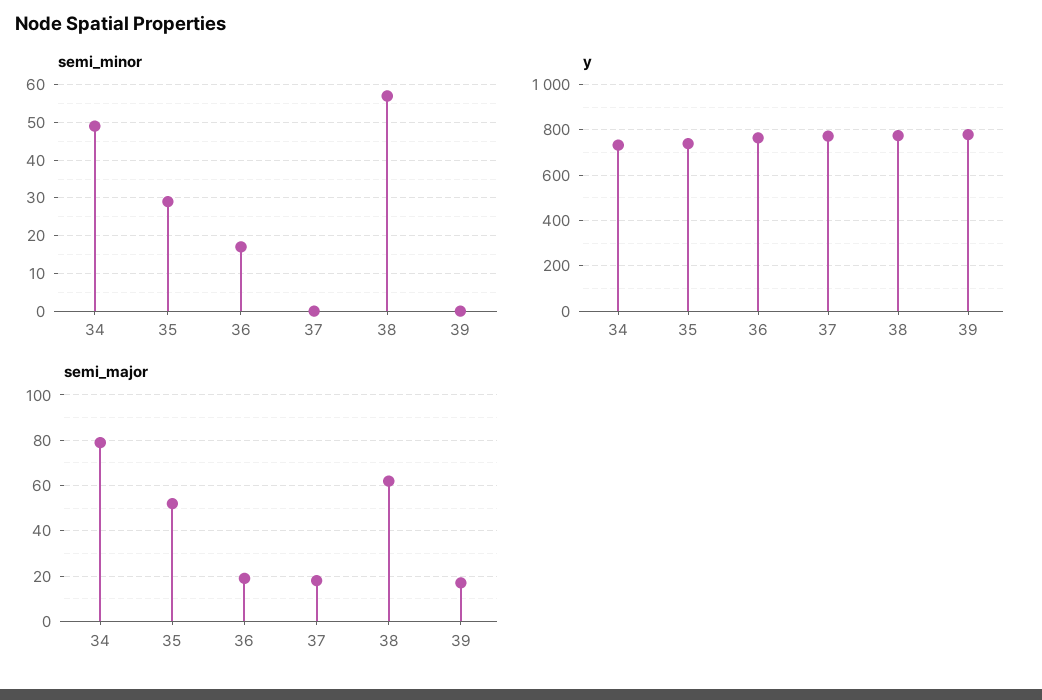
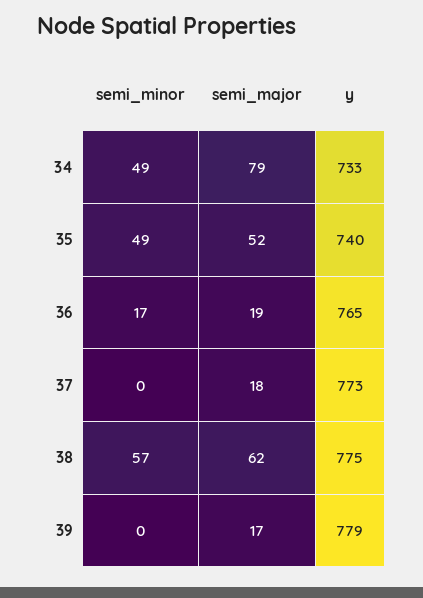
  {
    "semi_minor": {
      "34": 49,
-     "35": 30,
+     "35": 49,
      "36": 17,
      "37": 0,
      "38": 57,
      "39": 0
    },
    "y": {
      "34": 733,
      "35": 740,
      "36": 765,
      "37": 773,
      "38": 775,
      "39": 779
    },
    "semi_major": {
      "34": 79,
      "35": 52,
      "36": 19,
      "37": 18,
      "38": 62,
      "39": 17
    }
  }

